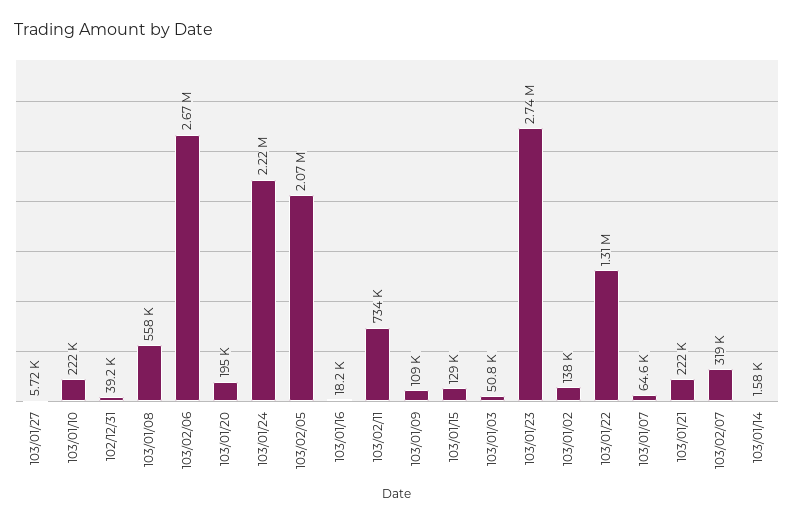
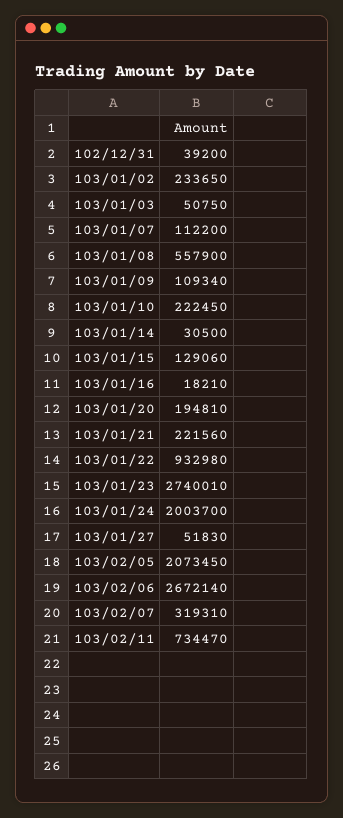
  {
-   "103/01/27": 5720,
+   "103/01/27": 51830,
    "103/01/10": 222450,
    "102/12/31": 39200,
    "103/01/08": 557900,
    "103/02/06": 2672140,
    "103/01/20": 194810,
-   "103/01/24": 2220000,
+   "103/01/24": 2003700,
    "103/02/05": 2073450,
    "103/01/16": 18210,
    "103/02/11": 734470,
    "103/01/09": 109340,
    "103/01/15": 129060,
    "103/01/03": 50750,
    "103/01/23": 2740010,
-   "103/01/02": 138000,
+   "103/01/02": 233650,
-   "103/01/22": 1310000,
+   "103/01/22": 932980,
-   "103/01/07": 64600,
+   "103/01/07": 112200,
    "103/01/21": 221560,
    "103/02/07": 319310,
-   "103/01/14": 1580
+   "103/01/14": 30500
  }

